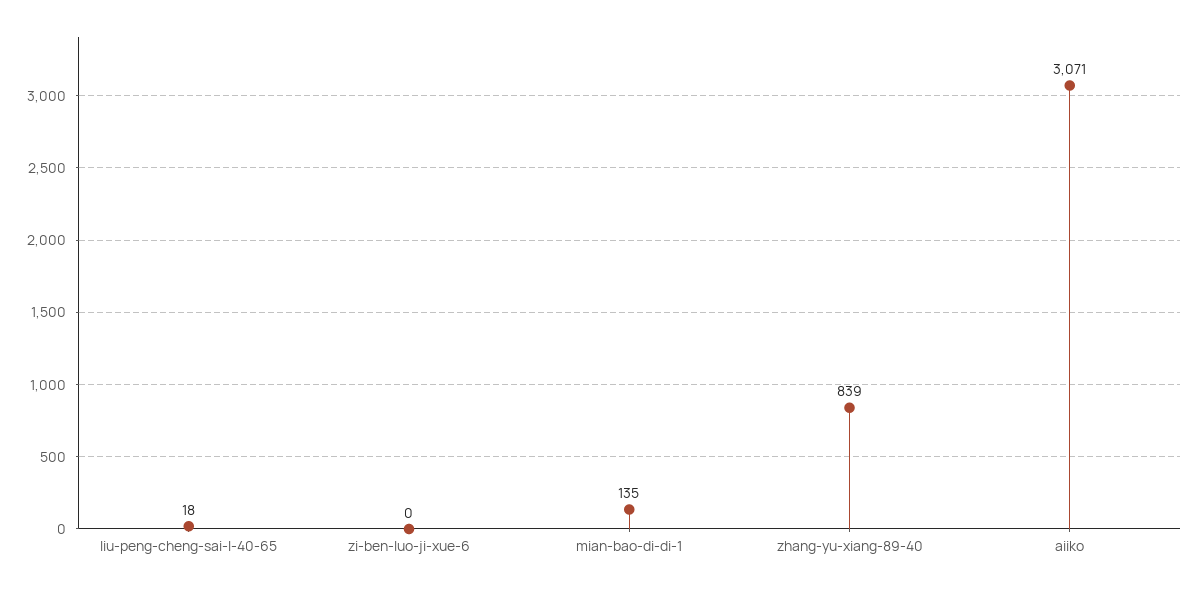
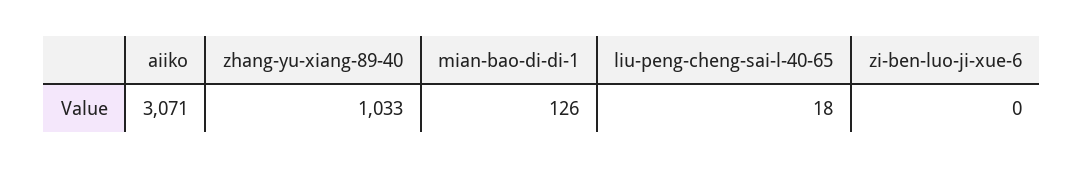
  {
    "liu-peng-cheng-sai-l-40-65": 18,
    "zi-ben-luo-ji-xue-6": 0,
-   "mian-bao-di-di-1": 135,
+   "mian-bao-di-di-1": 126,
-   "zhang-yu-xiang-89-40": 839,
+   "zhang-yu-xiang-89-40": 1033,
    "aiiko": 3071
  }

